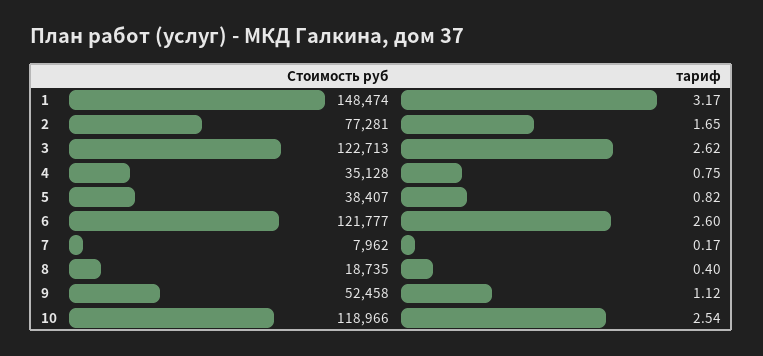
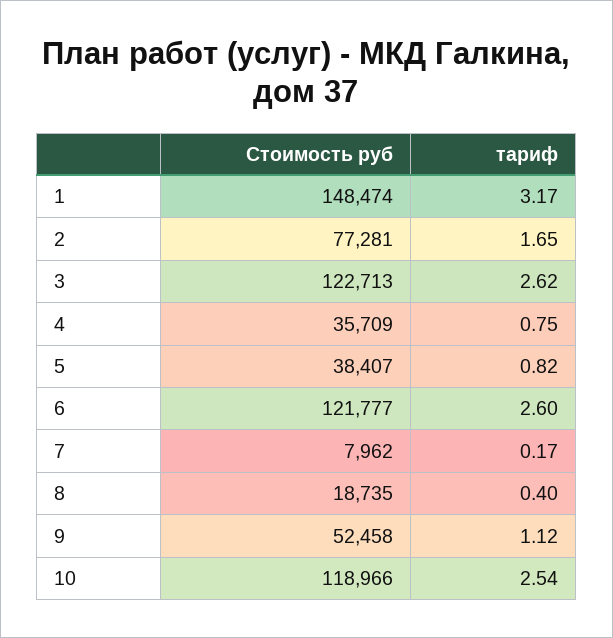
  {
    "Стоимость руб": {
      "1": 148474,
      "2": 77281,
      "3": 122713,
-     "4": 35128,
+     "4": 35709,
      "5": 38407,
      "6": 121777,
      "7": 7962,
      "8": 18735,
      "9": 52458,
      "10": 118966
    },
    "тариф": {
      "1": 3.17,
      "2": 1.65,
      "3": 2.62,
      "4": 0.75,
      "5": 0.82,
      "6": 2.6,
      "7": 0.17,
      "8": 0.4,
      "9": 1.12,
      "10": 2.54
    }
  }

